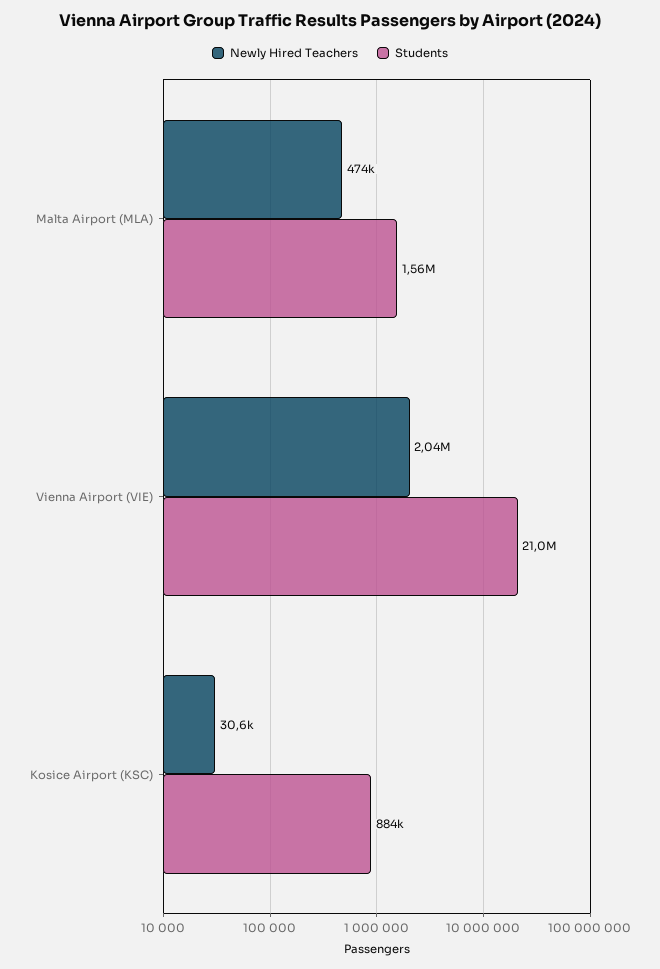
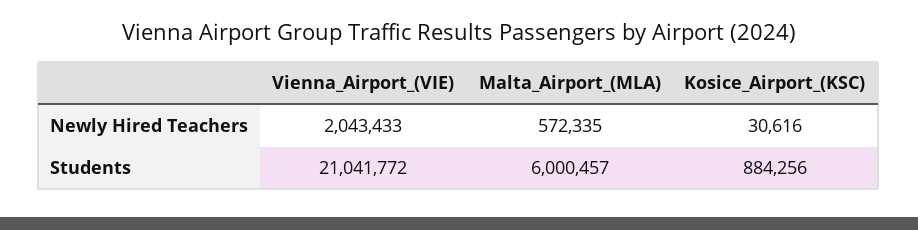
  {
    "Newly Hired Teachers": {
-     "Malta Airport (MLA)": 474000,
+     "Malta Airport (MLA)": 572335,
      "Vienna Airport (VIE)": 2043433,
      "Kosice Airport (KSC)": 30616
    },
    "Students": {
-     "Malta Airport (MLA)": 1560000,
+     "Malta Airport (MLA)": 6000457,
      "Vienna Airport (VIE)": 21041772,
      "Kosice Airport (KSC)": 884256
    }
  }

